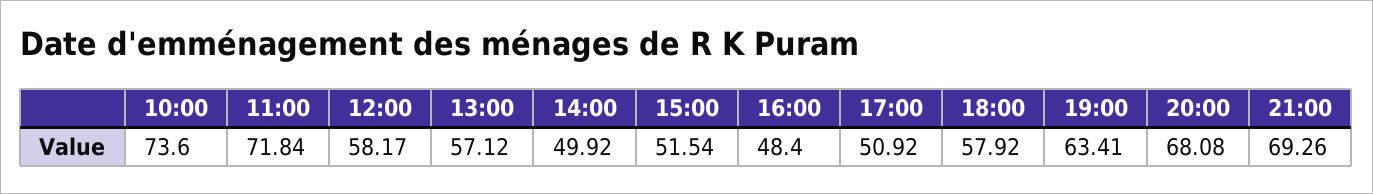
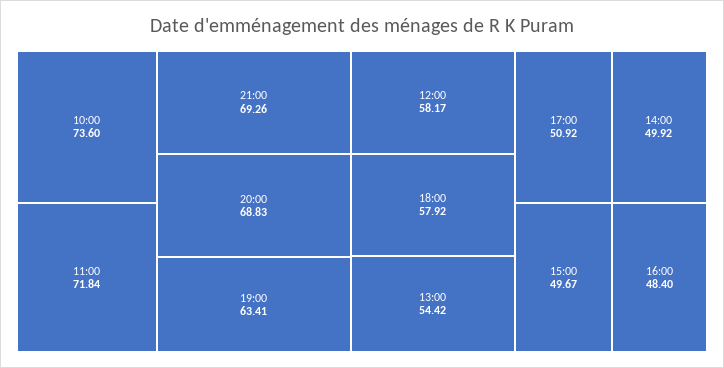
  {
    "10:00": 73.6,
    "11:00": 71.84,
    "12:00": 58.17,
-   "13:00": 57.12,
+   "13:00": 54.42,
    "14:00": 49.92,
-   "15:00": 51.54,
+   "15:00": 49.67,
    "16:00": 48.4,
    "17:00": 50.92,
    "18:00": 57.92,
    "19:00": 63.41,
-   "20:00": 68.08,
+   "20:00": 68.83,
    "21:00": 69.26
  }

